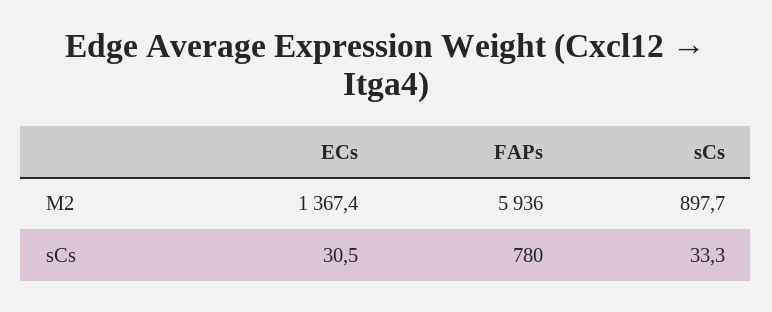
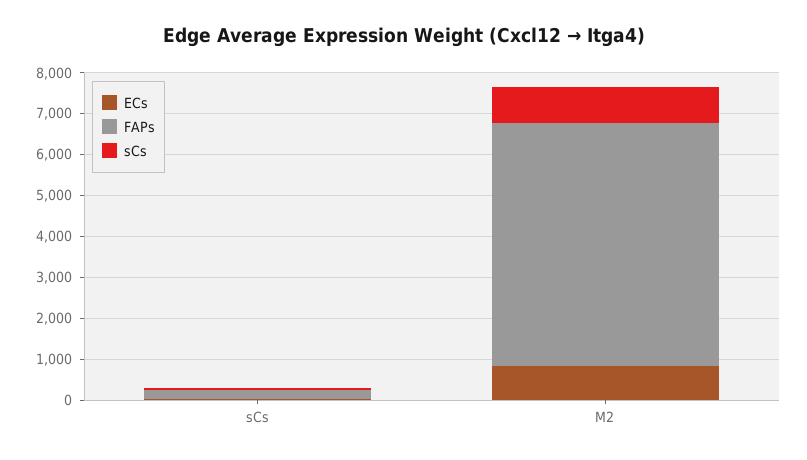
  {
    "ECs": {
-     "M2": 1367.4,
+     "M2": 800,
      "sCs": 30.5
    },
    "FAPs": {
      "M2": 5936,
-     "sCs": 780
+     "sCs": 200
    },
    "sCs": {
      "M2": 897.7,
      "sCs": 33.3
    }
  }

